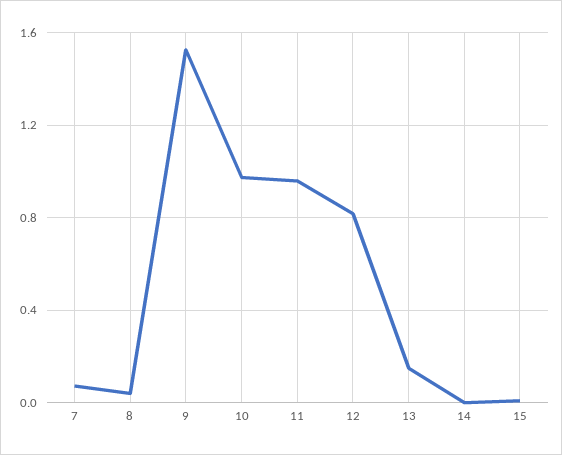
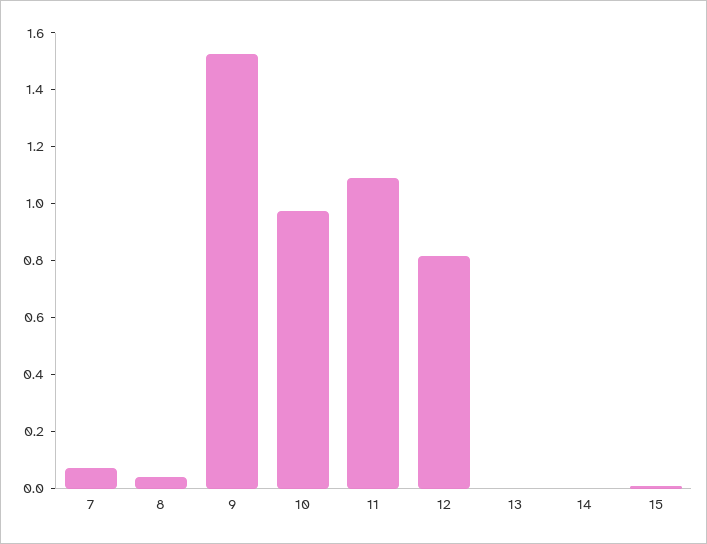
  {
    "7": 0.05,
    "8": 0.05,
    "9": 1.55,
    "10": 1,
-   "11": 0.95,
+   "11": 1.1,
    "12": 0.8,
-   "13": 0.15,
+   "13": 0,
    "14": 0,
    "15": 0
  }

